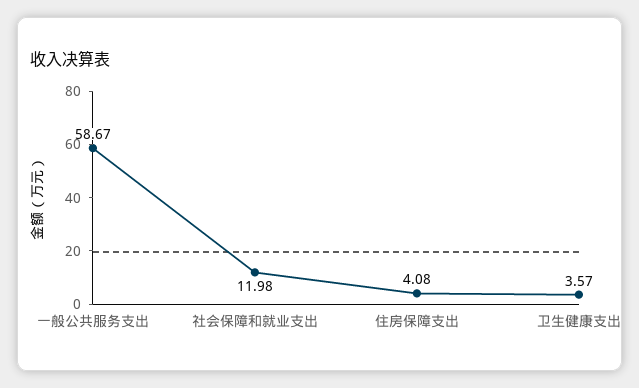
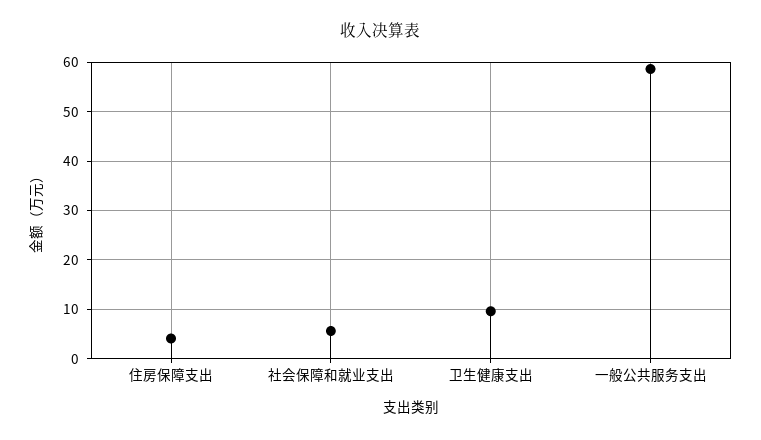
  {
    "一般公共服务支出": 58.67,
-   "社会保障和就业支出": 11.98,
+   "社会保障和就业支出": 6,
    "住房保障支出": 4.08,
-   "卫生健康支出": 3.57
+   "卫生健康支出": 10
  }

